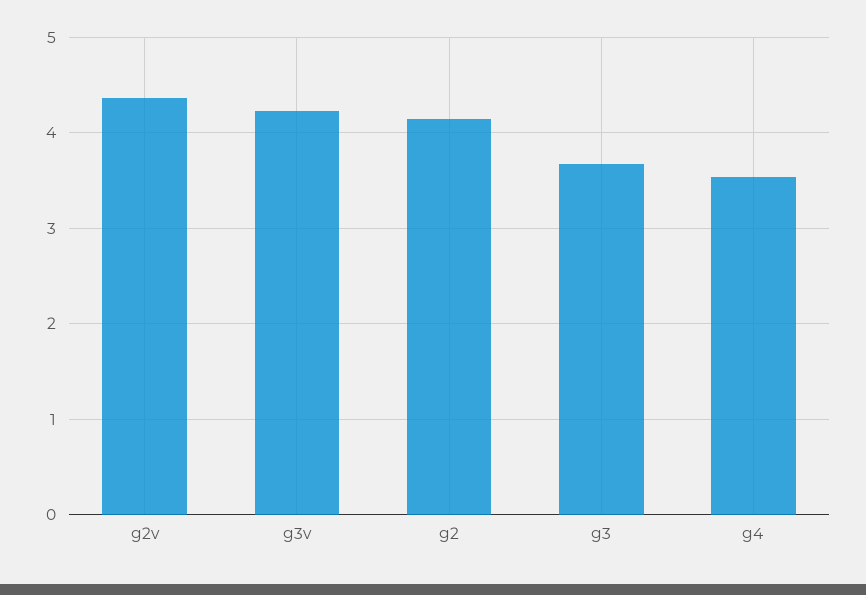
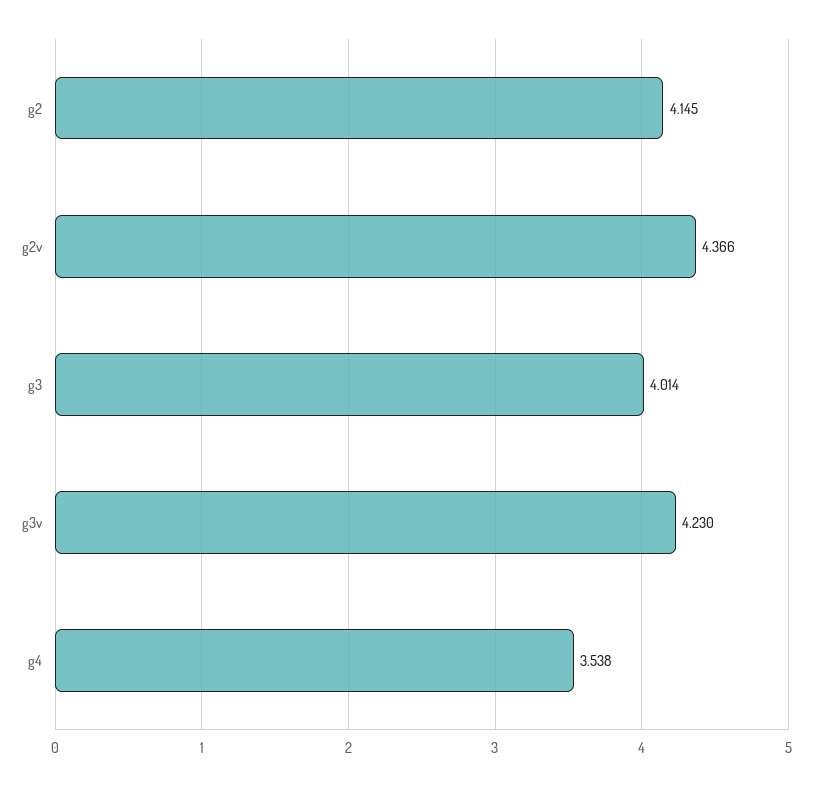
  {
    "g2v": 4.366,
    "g3v": 4.23,
    "g2": 4.145,
-   "g3": 3.7,
+   "g3": 4.014,
    "g4": 3.538
  }

